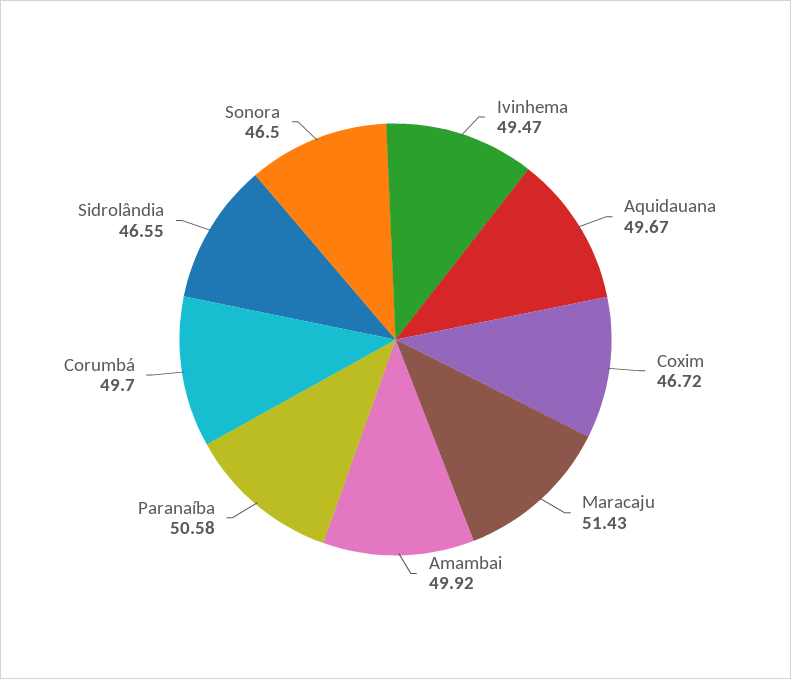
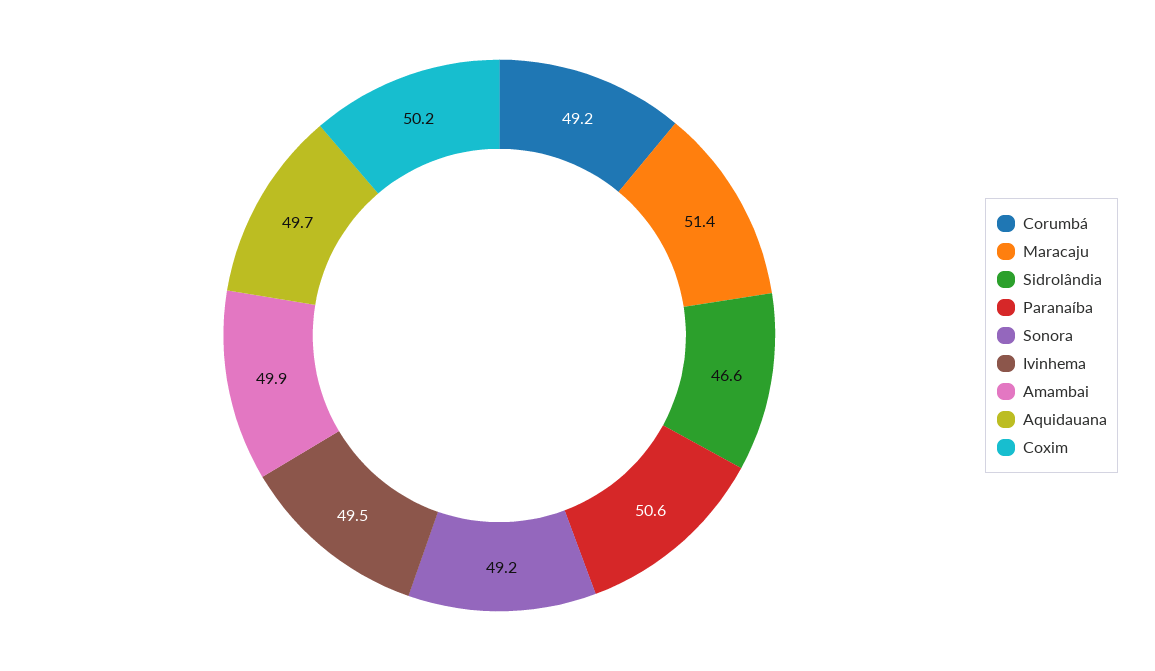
  {
    "Ivinhema": 49.47,
    "Aquidauana": 49.67,
-   "Coxim": 46.72,
+   "Coxim": 50.2,
    "Maracaju": 51.43,
    "Amambai": 49.92,
    "Paranaíba": 50.58,
-   "Corumbá": 49.7,
+   "Corumbá": 49.2,
    "Sidrolândia": 46.55,
-   "Sonora": 46.5
+   "Sonora": 49.2
  }

